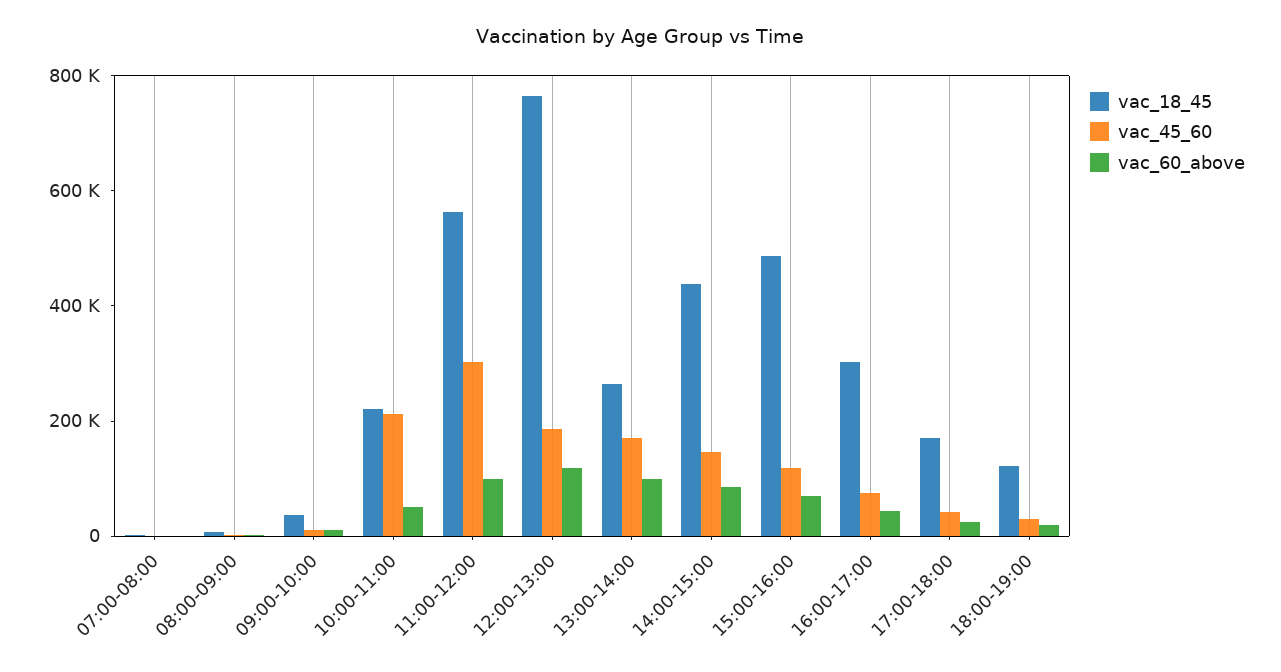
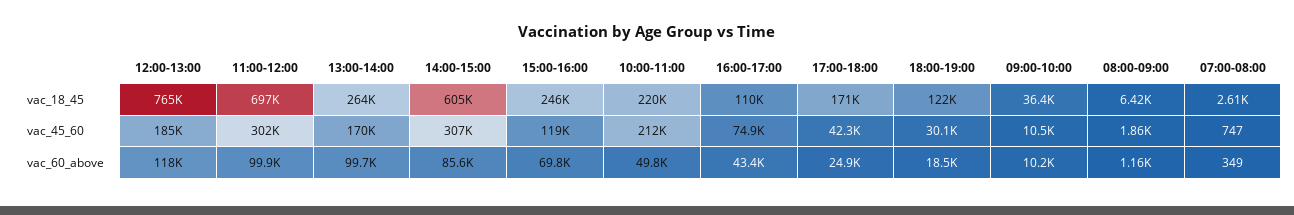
  {
    "vac_18_45": {
      "07:00-08:00": 2610,
      "08:00-09:00": 6420,
      "09:00-10:00": 36400,
      "10:00-11:00": 220000,
-     "11:00-12:00": 550000,
+     "11:00-12:00": 697000,
      "12:00-13:00": 765000,
      "13:00-14:00": 264000,
-     "14:00-15:00": 450000,
+     "14:00-15:00": 605000,
-     "15:00-16:00": 500000,
+     "15:00-16:00": 246000,
-     "16:00-17:00": 300000,
+     "16:00-17:00": 110000,
      "17:00-18:00": 171000,
      "18:00-19:00": 122000
    },
    "vac_45_60": {
      "07:00-08:00": 747,
      "08:00-09:00": 1860,
      "09:00-10:00": 10500,
      "10:00-11:00": 212000,
      "11:00-12:00": 302000,
      "12:00-13:00": 185000,
      "13:00-14:00": 170000,
-     "14:00-15:00": 150000,
+     "14:00-15:00": 307000,
      "15:00-16:00": 119000,
      "16:00-17:00": 74900,
      "17:00-18:00": 42300,
      "18:00-19:00": 30100
    },
    "vac_60_above": {
      "07:00-08:00": 349,
      "08:00-09:00": 1160,
      "09:00-10:00": 10200,
      "10:00-11:00": 49800,
      "11:00-12:00": 99900,
      "12:00-13:00": 118000,
      "13:00-14:00": 99700,
      "14:00-15:00": 85600,
      "15:00-16:00": 69800,
      "16:00-17:00": 43400,
      "17:00-18:00": 24900,
      "18:00-19:00": 18500
    }
  }

